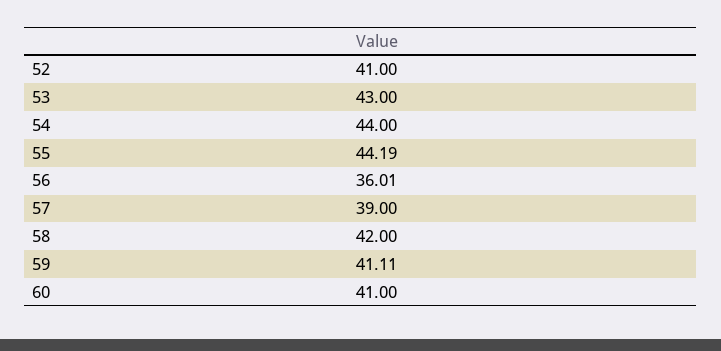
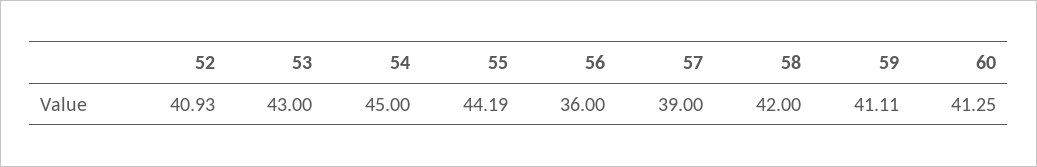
  {
-   "52": 41,
+   "52": 40.93,
    "53": 43,
-   "54": 44,
+   "54": 45,
    "55": 44.19,
-   "56": 36.01,
+   "56": 36,
    "57": 39,
    "58": 42,
    "59": 41.11,
-   "60": 41
+   "60": 41.25
  }

